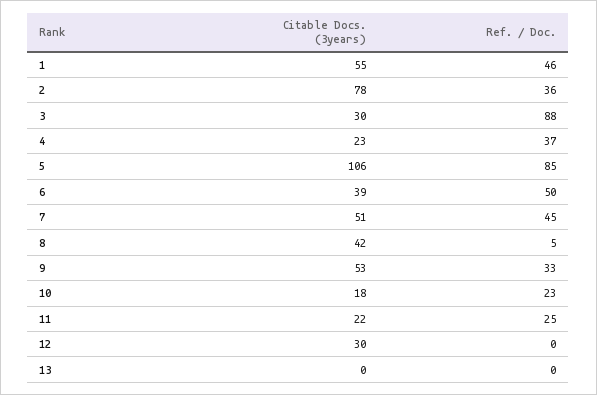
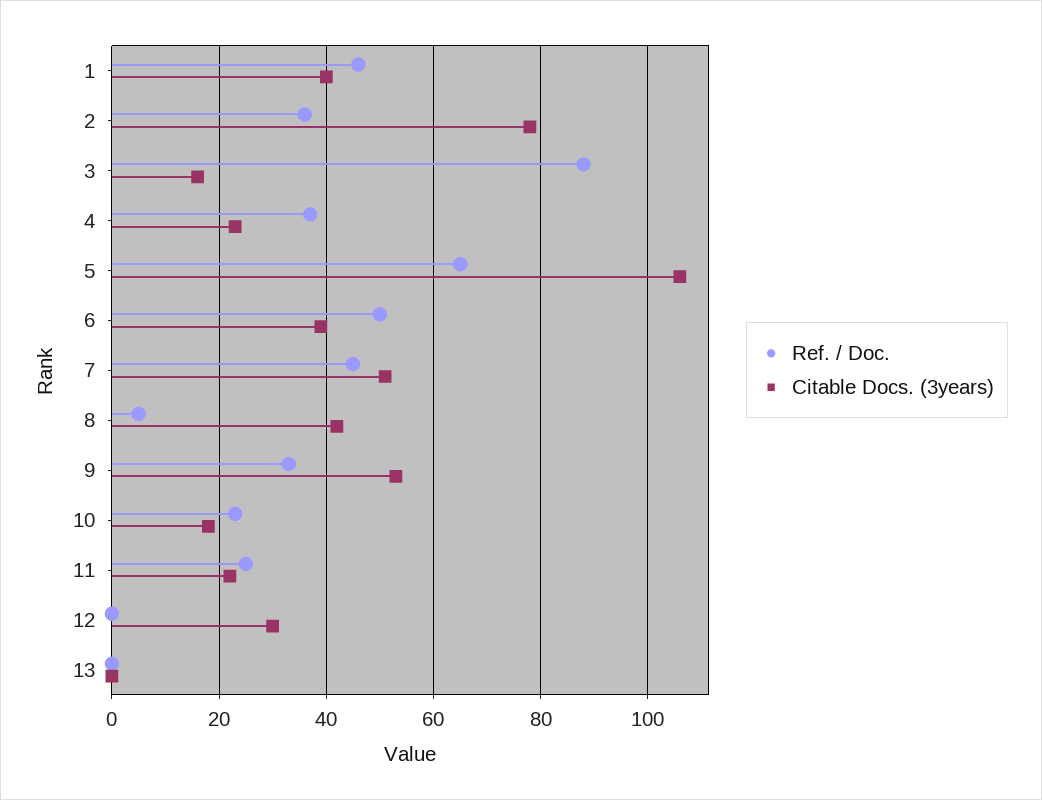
  {
    "Citable Docs. (3years)": {
-     "1": 55,
+     "1": 40,
      "2": 78,
-     "3": 30,
+     "3": 15,
      "4": 23,
      "5": 106,
      "6": 39,
      "7": 51,
      "8": 42,
      "9": 53,
      "10": 18,
      "11": 22,
      "12": 30,
      "13": 0
    },
    "Ref. / Doc.": {
      "1": 46,
      "2": 36,
      "3": 88,
      "4": 37,
-     "5": 85,
+     "5": 65,
      "6": 50,
      "7": 45,
      "8": 5,
      "9": 33,
      "10": 23,
      "11": 25,
      "12": 0,
      "13": 0
    }
  }

